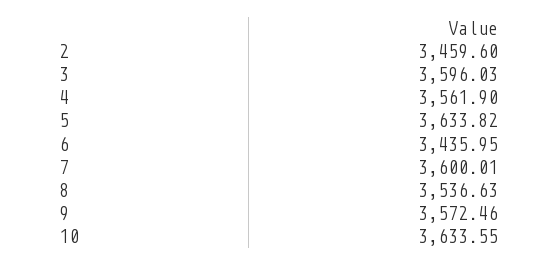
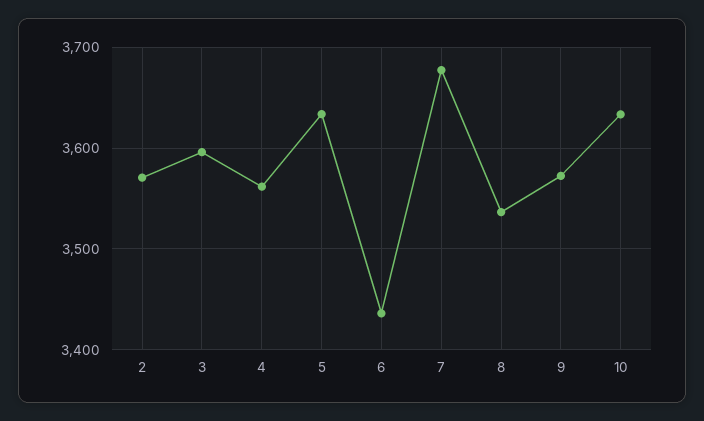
  {
-   "2": 3459.6,
+   "2": 3570,
    "3": 3596.03,
    "4": 3561.9,
    "5": 3633.82,
    "6": 3435.95,
-   "7": 3600.01,
+   "7": 3680,
    "8": 3536.63,
    "9": 3572.46,
    "10": 3633.55
  }

